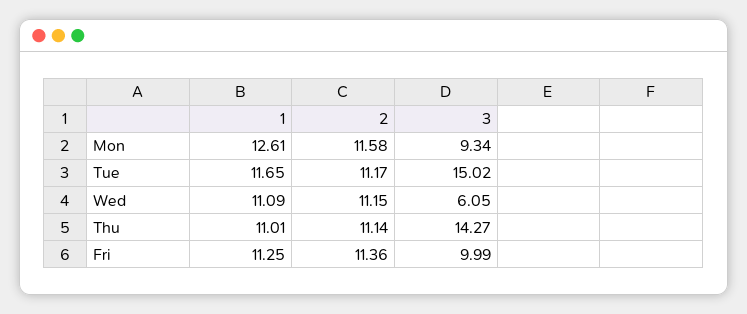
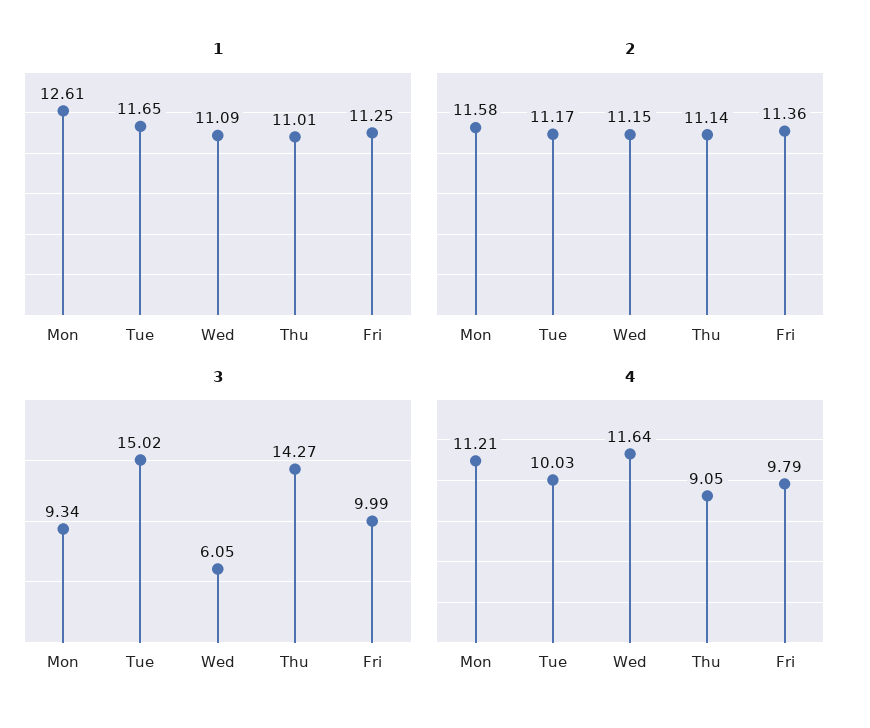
  {
    "1": {
      "Mon": 12.61,
      "Tue": 11.65,
      "Wed": 11.09,
      "Thu": 11.01,
      "Fri": 11.25
    },
    "2": {
      "Mon": 11.58,
      "Tue": 11.17,
      "Wed": 11.15,
      "Thu": 11.14,
      "Fri": 11.36
    },
    "3": {
      "Mon": 9.34,
      "Tue": 15.02,
      "Wed": 6.05,
      "Thu": 14.27,
      "Fri": 9.99
-   }
+   },
+   "4": {
+     "Mon": 11.21,
+     "Tue": 10.03,
+     "Wed": 11.64,
+     "Thu": 9.05,
+     "Fri": 9.79
+   }
  }

